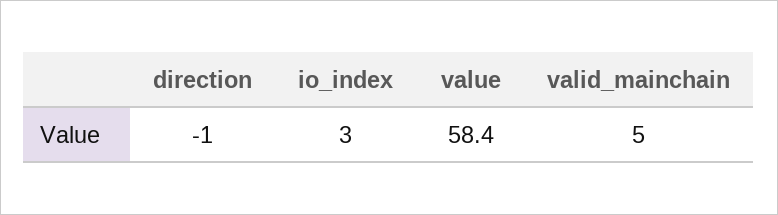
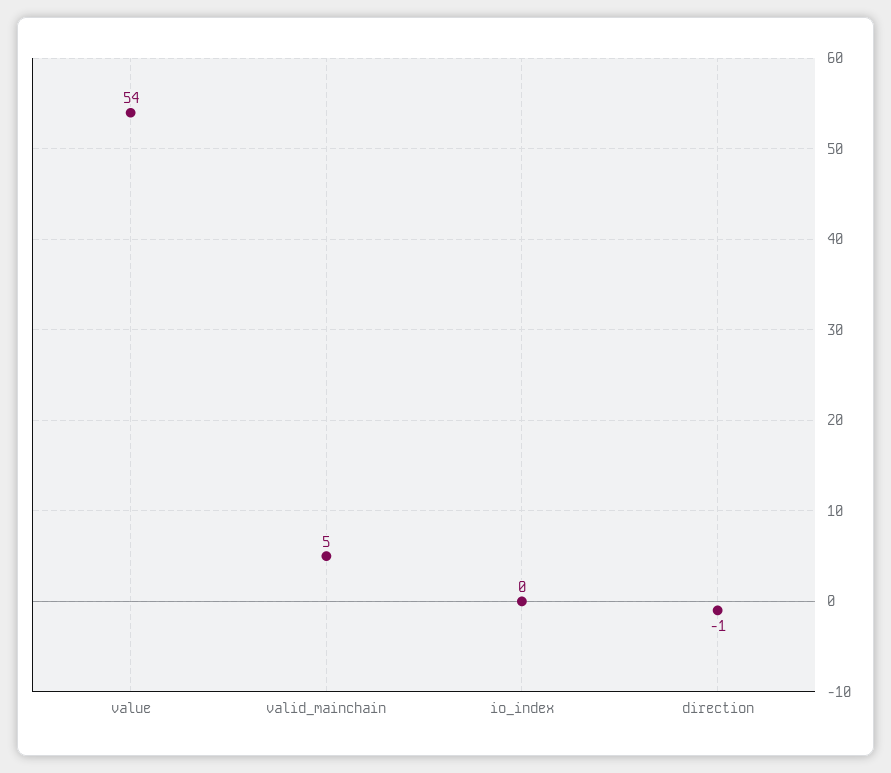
  {
    "direction": -1,
-   "io_index": 3,
+   "io_index": 0,
-   "value": 58.4,
+   "value": 54,
    "valid_mainchain": 5
  }

